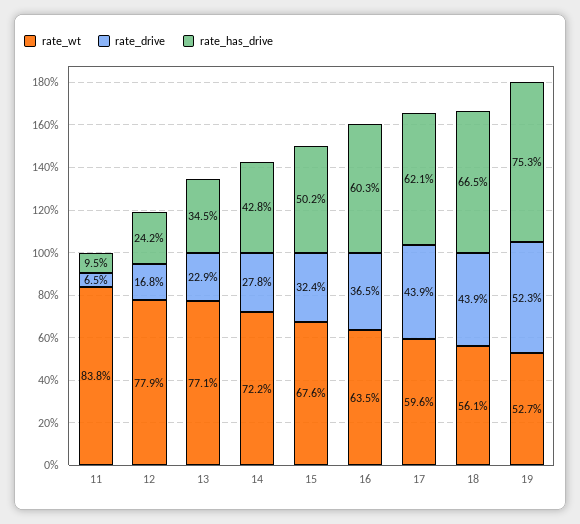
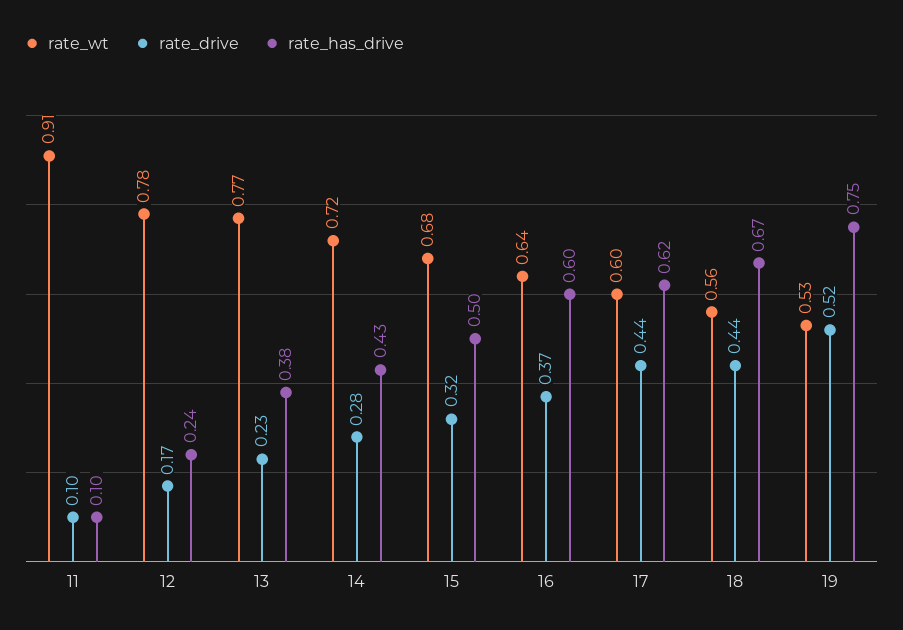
  {
    "rate_wt": {
-     "11": 0.838,
+     "11": 0.91,
      "12": 0.779,
      "13": 0.771,
      "14": 0.722,
      "15": 0.676,
      "16": 0.635,
      "17": 0.596,
      "18": 0.561,
      "19": 0.527
    },
    "rate_drive": {
-     "11": 0.065,
+     "11": 0.1,
      "12": 0.168,
      "13": 0.229,
      "14": 0.278,
      "15": 0.324,
      "16": 0.365,
      "17": 0.439,
      "18": 0.439,
      "19": 0.523
    },
    "rate_has_drive": {
      "11": 0.095,
      "12": 0.242,
-     "13": 0.345,
+     "13": 0.38,
      "14": 0.428,
      "15": 0.502,
      "16": 0.603,
      "17": 0.621,
      "18": 0.665,
      "19": 0.753
    }
  }

